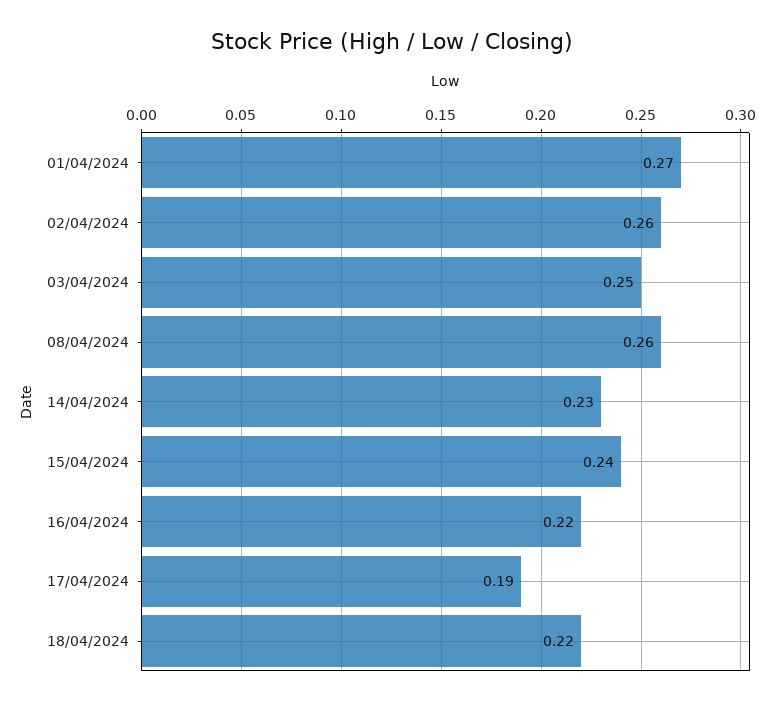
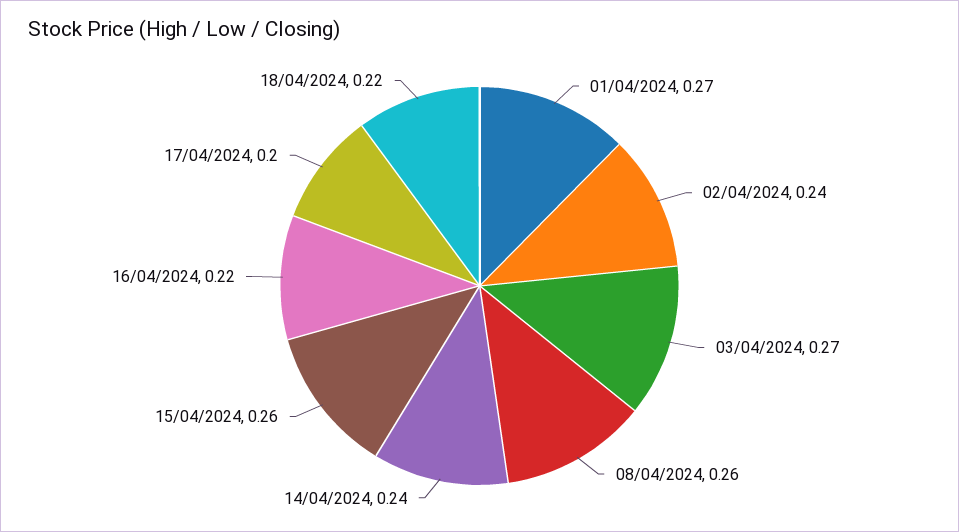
  {
    "01/04/2024": 0.27,
-   "02/04/2024": 0.26,
+   "02/04/2024": 0.24,
-   "03/04/2024": 0.25,
+   "03/04/2024": 0.27,
    "08/04/2024": 0.26,
-   "14/04/2024": 0.23,
+   "14/04/2024": 0.24,
-   "15/04/2024": 0.24,
+   "15/04/2024": 0.26,
    "16/04/2024": 0.22,
-   "17/04/2024": 0.19,
+   "17/04/2024": 0.2,
    "18/04/2024": 0.22
  }

